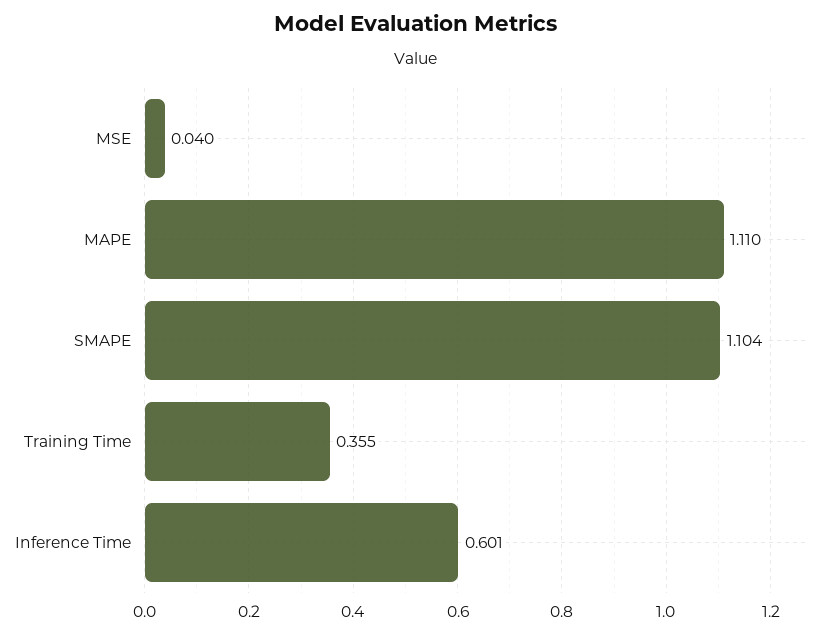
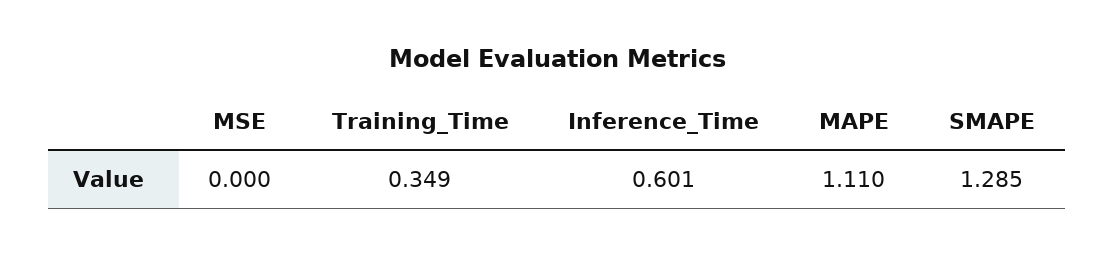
  {
-   "MSE": 0.04,
+   "MSE": 0,
    "MAPE": 1.11,
-   "SMAPE": 1.104,
+   "SMAPE": 1.285,
-   "Training Time": 0.355,
+   "Training Time": 0.349,
    "Inference Time": 0.601
  }

